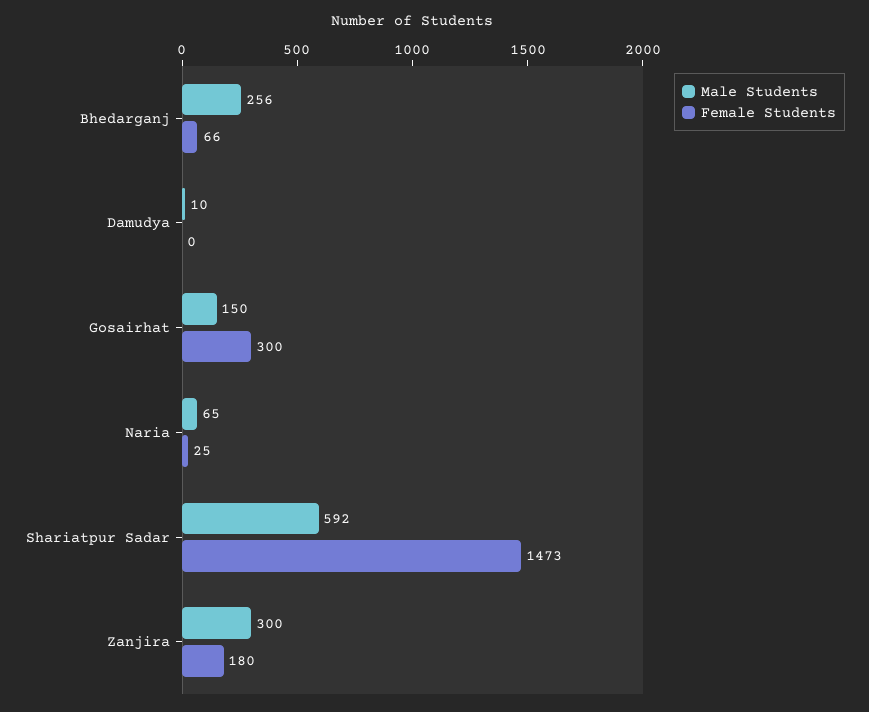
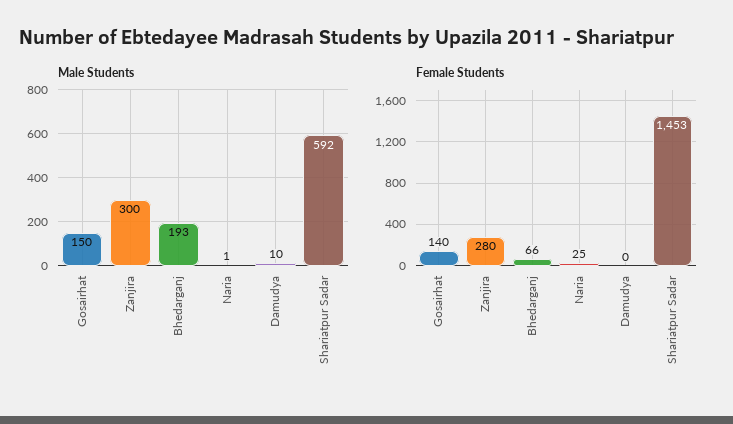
  {
    "Male Students": {
-     "Bhedarganj": 256,
+     "Bhedarganj": 193,
      "Damudya": 10,
      "Gosairhat": 150,
-     "Naria": 65,
+     "Naria": 1,
      "Shariatpur Sadar": 592,
      "Zanjira": 300
    },
    "Female Students": {
      "Bhedarganj": 66,
      "Damudya": 0,
-     "Gosairhat": 300,
+     "Gosairhat": 140,
      "Naria": 25,
-     "Shariatpur Sadar": 1473,
+     "Shariatpur Sadar": 1453,
-     "Zanjira": 180
+     "Zanjira": 280
    }
  }

